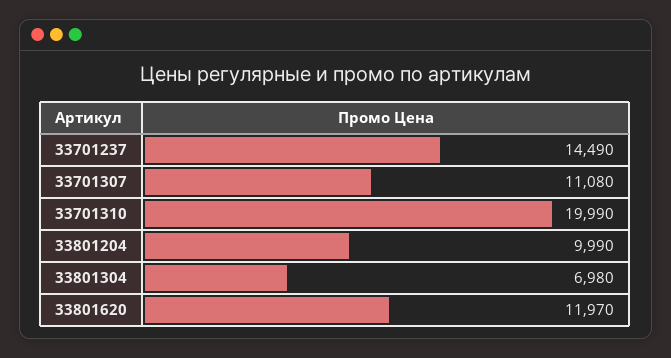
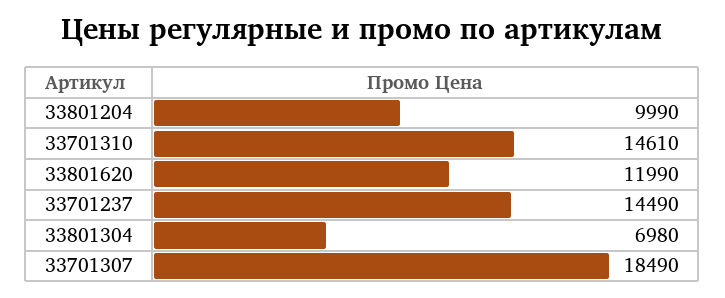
  {
    "33701237": 14490,
-   "33701307": 11080,
+   "33701307": 18490,
-   "33701310": 19990,
+   "33701310": 14610,
    "33801204": 9990,
    "33801304": 6980,
-   "33801620": 11970
+   "33801620": 11990
  }

